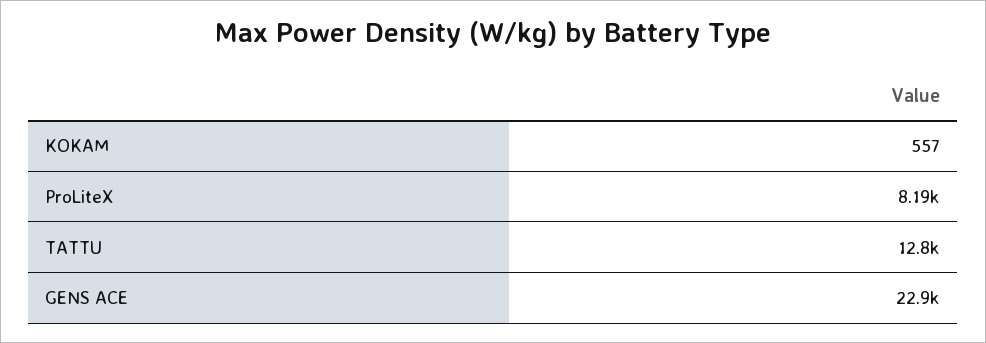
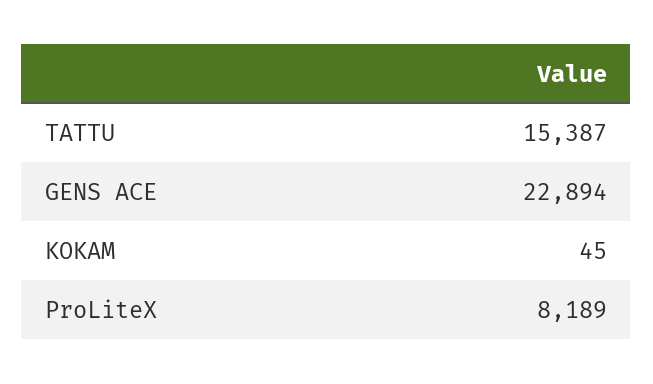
  {
-   "KOKAM": 557,
+   "KOKAM": 45,
    "ProLiteX": 8189,
-   "TATTU": 12800,
+   "TATTU": 15387,
    "GENS ACE": 22894
  }

